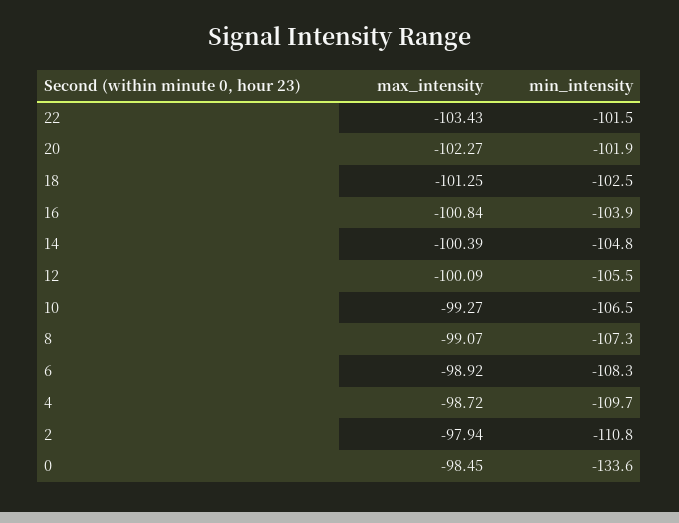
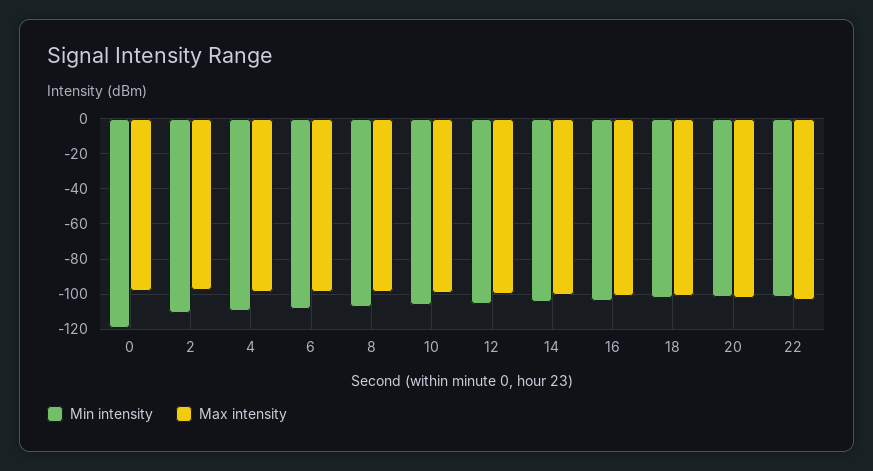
  {
    "max_intensity": {
      "22": -103.43,
      "20": -102.27,
      "18": -101.25,
      "16": -100.84,
      "14": -100.39,
      "12": -100.09,
      "10": -99.27,
      "8": -99.07,
      "6": -98.92,
      "4": -98.72,
      "2": -97.94,
      "0": -98.45
    },
    "min_intensity": {
      "22": -101.5,
      "20": -101.9,
      "18": -102.5,
      "16": -103.9,
      "14": -104.8,
      "12": -105.5,
      "10": -106.5,
      "8": -107.3,
      "6": -108.3,
      "4": -109.7,
      "2": -110.8,
-     "0": -133.6
+     "0": -120
    }
  }

